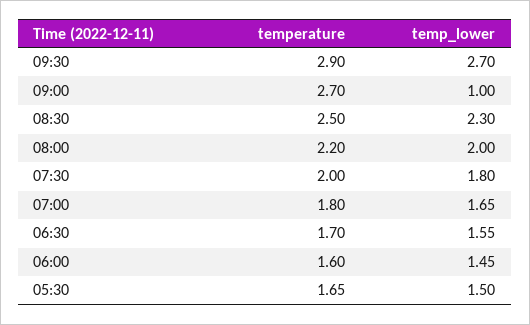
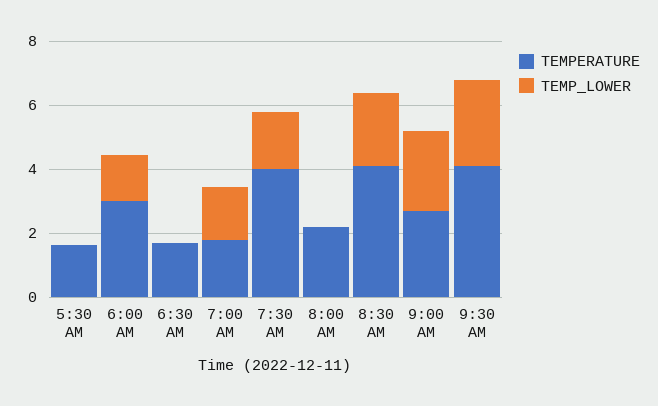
  {
    "temperature": {
-     "09:30": 2.9,
+     "09:30": 4,
      "09:00": 2.7,
-     "08:30": 2.5,
+     "08:30": 4,
      "08:00": 2.2,
-     "07:30": 2,
+     "07:30": 4,
      "07:00": 1.8,
      "06:30": 1.7,
-     "06:00": 1.6,
+     "06:00": 3,
      "05:30": 1.65
    },
    "temp_lower": {
      "09:30": 2.7,
-     "09:00": 1,
+     "09:00": 2.5,
      "08:30": 2.3,
-     "08:00": 2,
+     "08:00": 0,
      "07:30": 1.8,
      "07:00": 1.65,
-     "06:30": 1.55,
+     "06:30": 0,
      "06:00": 1.45,
-     "05:30": 1.5
+     "05:30": 0
    }
  }

